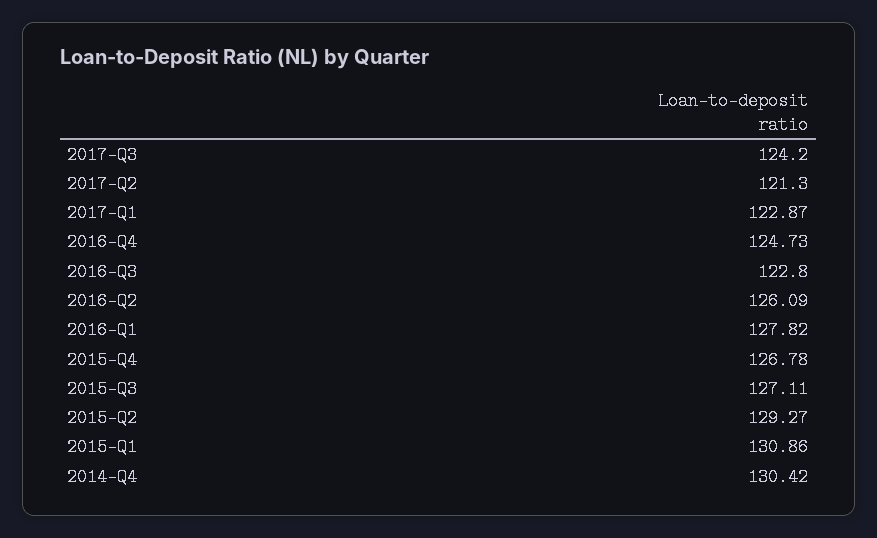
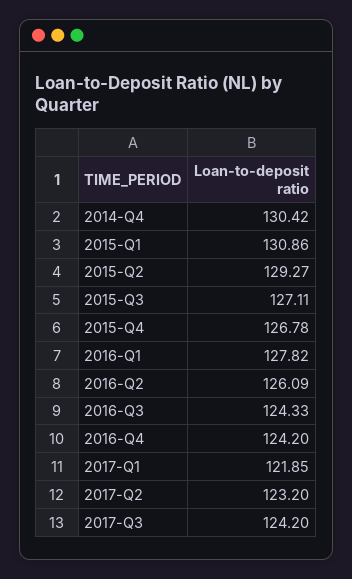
  {
    "2017-Q3": 124.2,
-   "2017-Q2": 121.3,
+   "2017-Q2": 123.2,
-   "2017-Q1": 122.87,
+   "2017-Q1": 121.85,
-   "2016-Q4": 124.73,
+   "2016-Q4": 124.2,
-   "2016-Q3": 122.8,
+   "2016-Q3": 124.33,
    "2016-Q2": 126.09,
    "2016-Q1": 127.82,
    "2015-Q4": 126.78,
    "2015-Q3": 127.11,
    "2015-Q2": 129.27,
    "2015-Q1": 130.86,
    "2014-Q4": 130.42
  }

